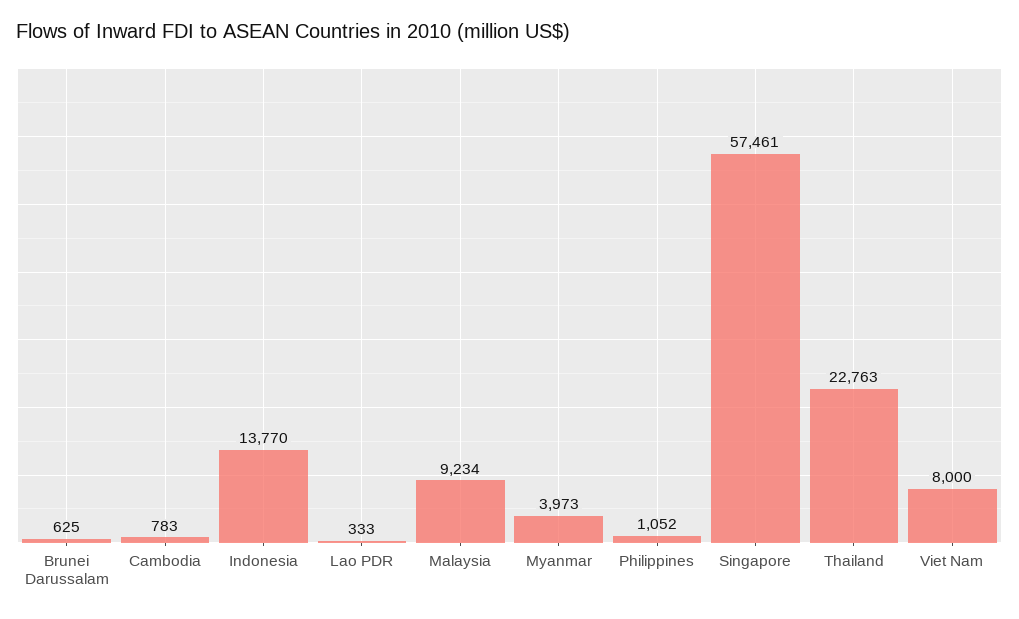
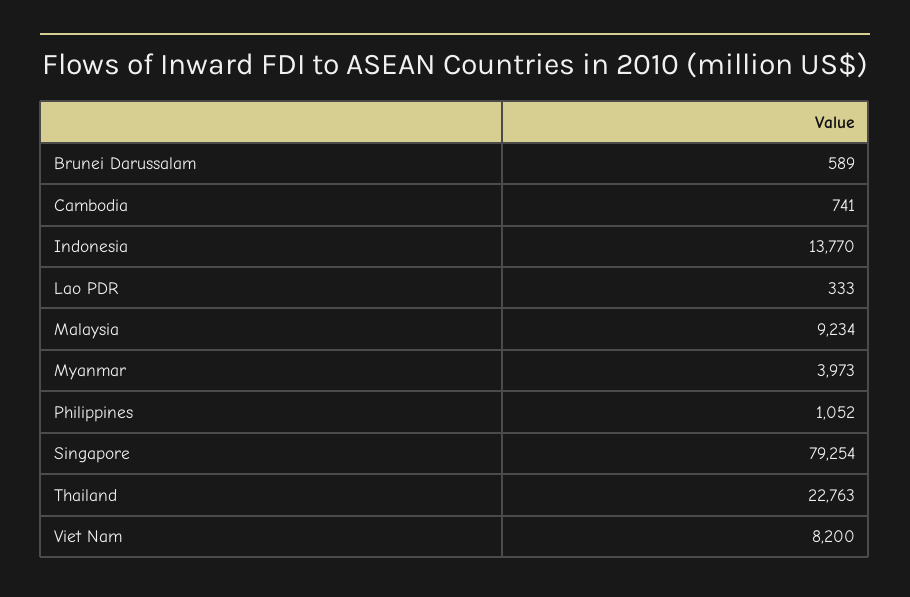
  {
-   "Brunei Darussalam": 625,
+   "Brunei Darussalam": 589,
-   "Cambodia": 783,
+   "Cambodia": 741,
    "Indonesia": 13770,
    "Lao PDR": 333,
    "Malaysia": 9234,
    "Myanmar": 3973,
    "Philippines": 1052,
-   "Singapore": 57461,
+   "Singapore": 79254,
    "Thailand": 22763,
-   "Viet Nam": 8000
+   "Viet Nam": 8200
  }

